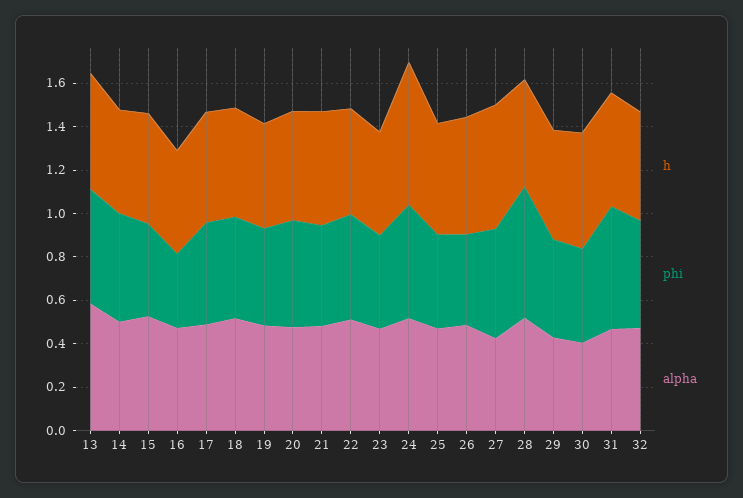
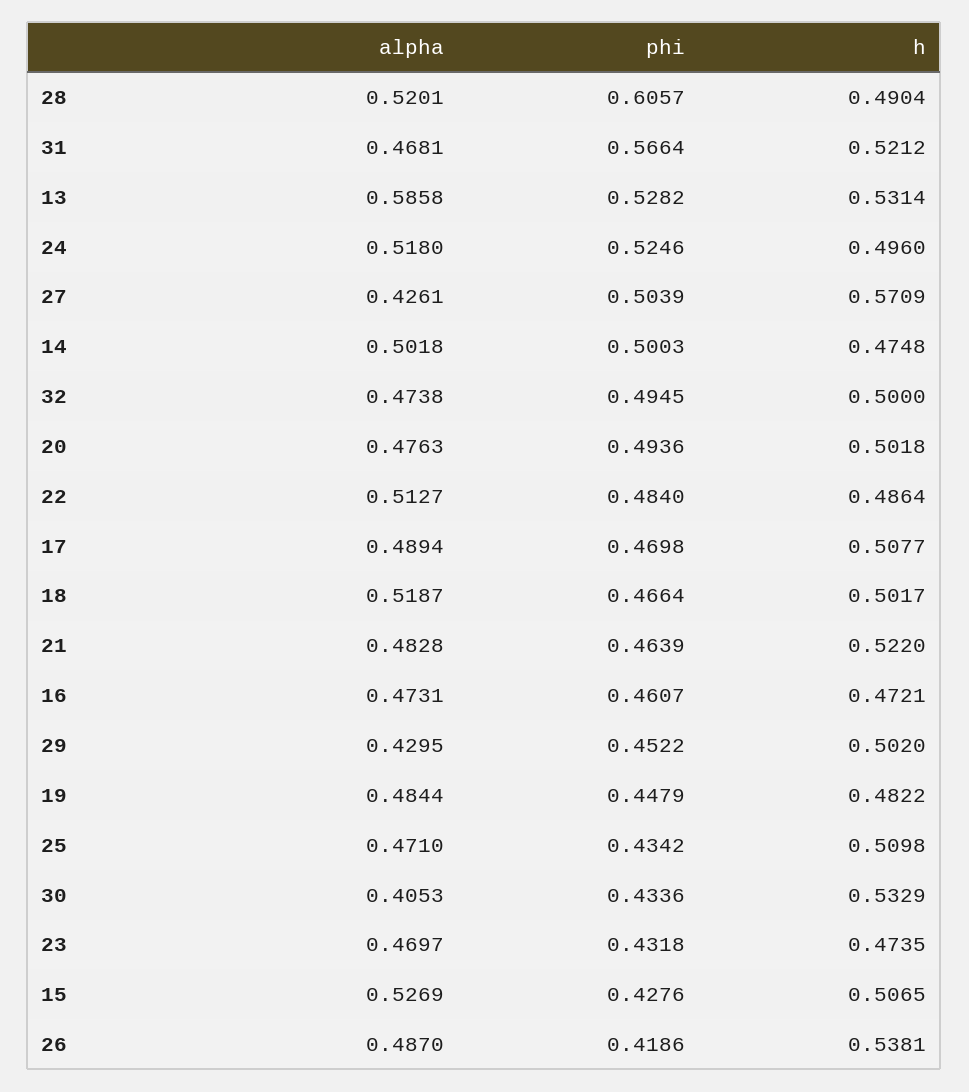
  {
    "h": {
      "13": 0.5314,
      "14": 0.4748,
      "15": 0.5065,
      "16": 0.4721,
      "17": 0.5077,
      "18": 0.5017,
      "19": 0.4822,
      "20": 0.5018,
      "21": 0.522,
      "22": 0.4864,
      "23": 0.4735,
-     "24": 0.65,
+     "24": 0.496,
      "25": 0.5098,
      "26": 0.5381,
      "27": 0.5709,
      "28": 0.4904,
      "29": 0.502,
      "30": 0.5329,
      "31": 0.5212,
      "32": 0.5
    },
    "phi": {
      "13": 0.5282,
      "14": 0.5003,
      "15": 0.4276,
-     "16": 0.35,
+     "16": 0.4607,
      "17": 0.4698,
      "18": 0.4664,
      "19": 0.4479,
      "20": 0.4936,
      "21": 0.4639,
      "22": 0.484,
      "23": 0.4318,
      "24": 0.5246,
      "25": 0.4342,
      "26": 0.4186,
      "27": 0.5039,
      "28": 0.6057,
      "29": 0.4522,
      "30": 0.4336,
      "31": 0.5664,
      "32": 0.4945
    },
    "alpha": {
      "13": 0.5858,
      "14": 0.5018,
      "15": 0.5269,
      "16": 0.4731,
      "17": 0.4894,
      "18": 0.5187,
      "19": 0.4844,
      "20": 0.4763,
      "21": 0.4828,
      "22": 0.5127,
      "23": 0.4697,
      "24": 0.518,
      "25": 0.471,
      "26": 0.487,
      "27": 0.4261,
      "28": 0.5201,
      "29": 0.4295,
      "30": 0.4053,
      "31": 0.4681,
      "32": 0.4738
    }
  }

